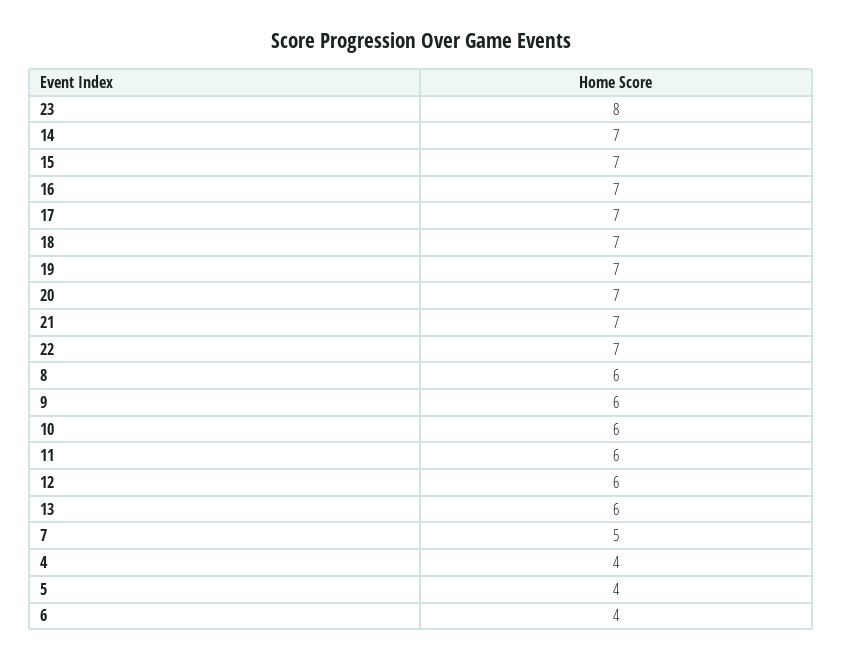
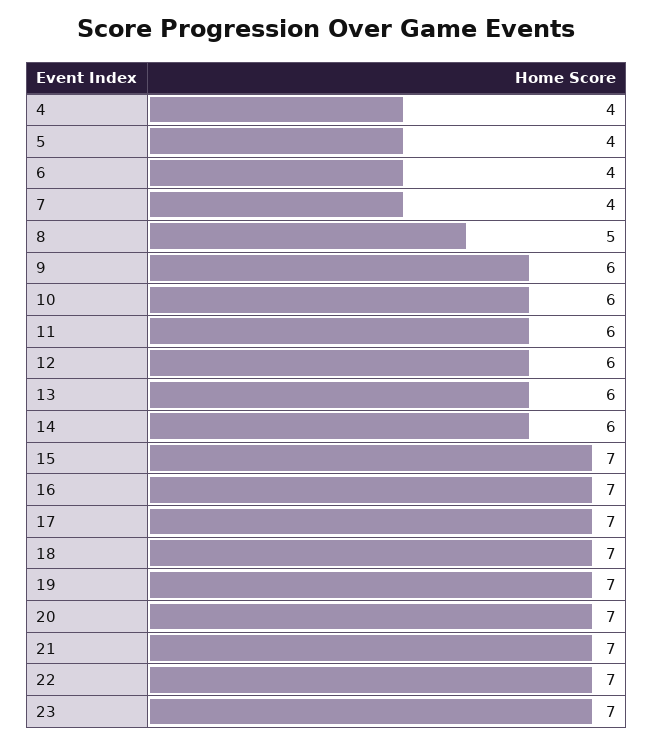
  {
-   "23": 8,
+   "23": 7,
-   "14": 7,
+   "14": 6,
    "15": 7,
    "16": 7,
    "17": 7,
    "18": 7,
    "19": 7,
    "20": 7,
    "21": 7,
    "22": 7,
-   "8": 6,
+   "8": 5,
    "9": 6,
    "10": 6,
    "11": 6,
    "12": 6,
    "13": 6,
-   "7": 5,
+   "7": 4,
    "4": 4,
    "5": 4,
    "6": 4
  }

